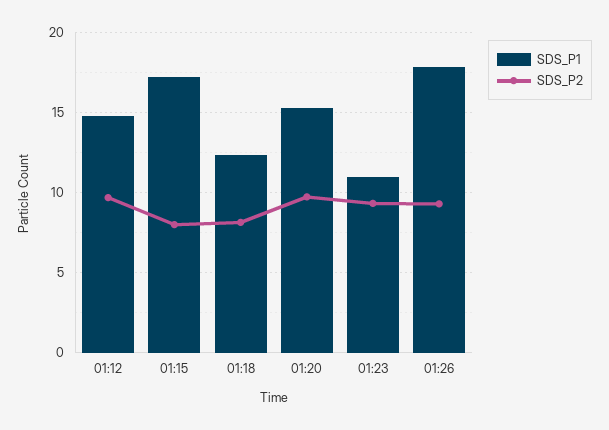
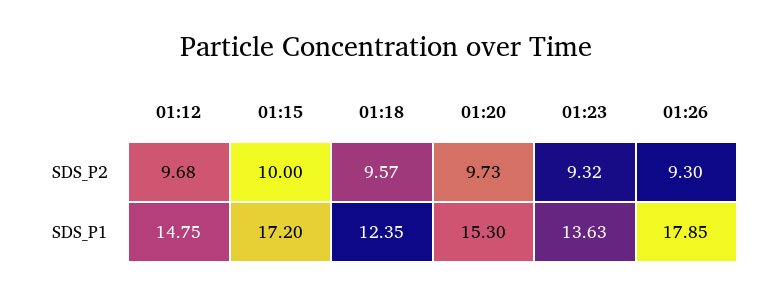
  {
    "SDS_P1": {
      "01:12": 14.75,
      "01:15": 17.2,
      "01:18": 12.35,
      "01:20": 15.3,
-     "01:23": 11,
+     "01:23": 13.63,
      "01:26": 17.85
    },
    "SDS_P2": {
      "01:12": 9.68,
-     "01:15": 8,
+     "01:15": 10,
-     "01:18": 8,
+     "01:18": 9.57,
      "01:20": 9.73,
      "01:23": 9.32,
      "01:26": 9.3
    }
  }

